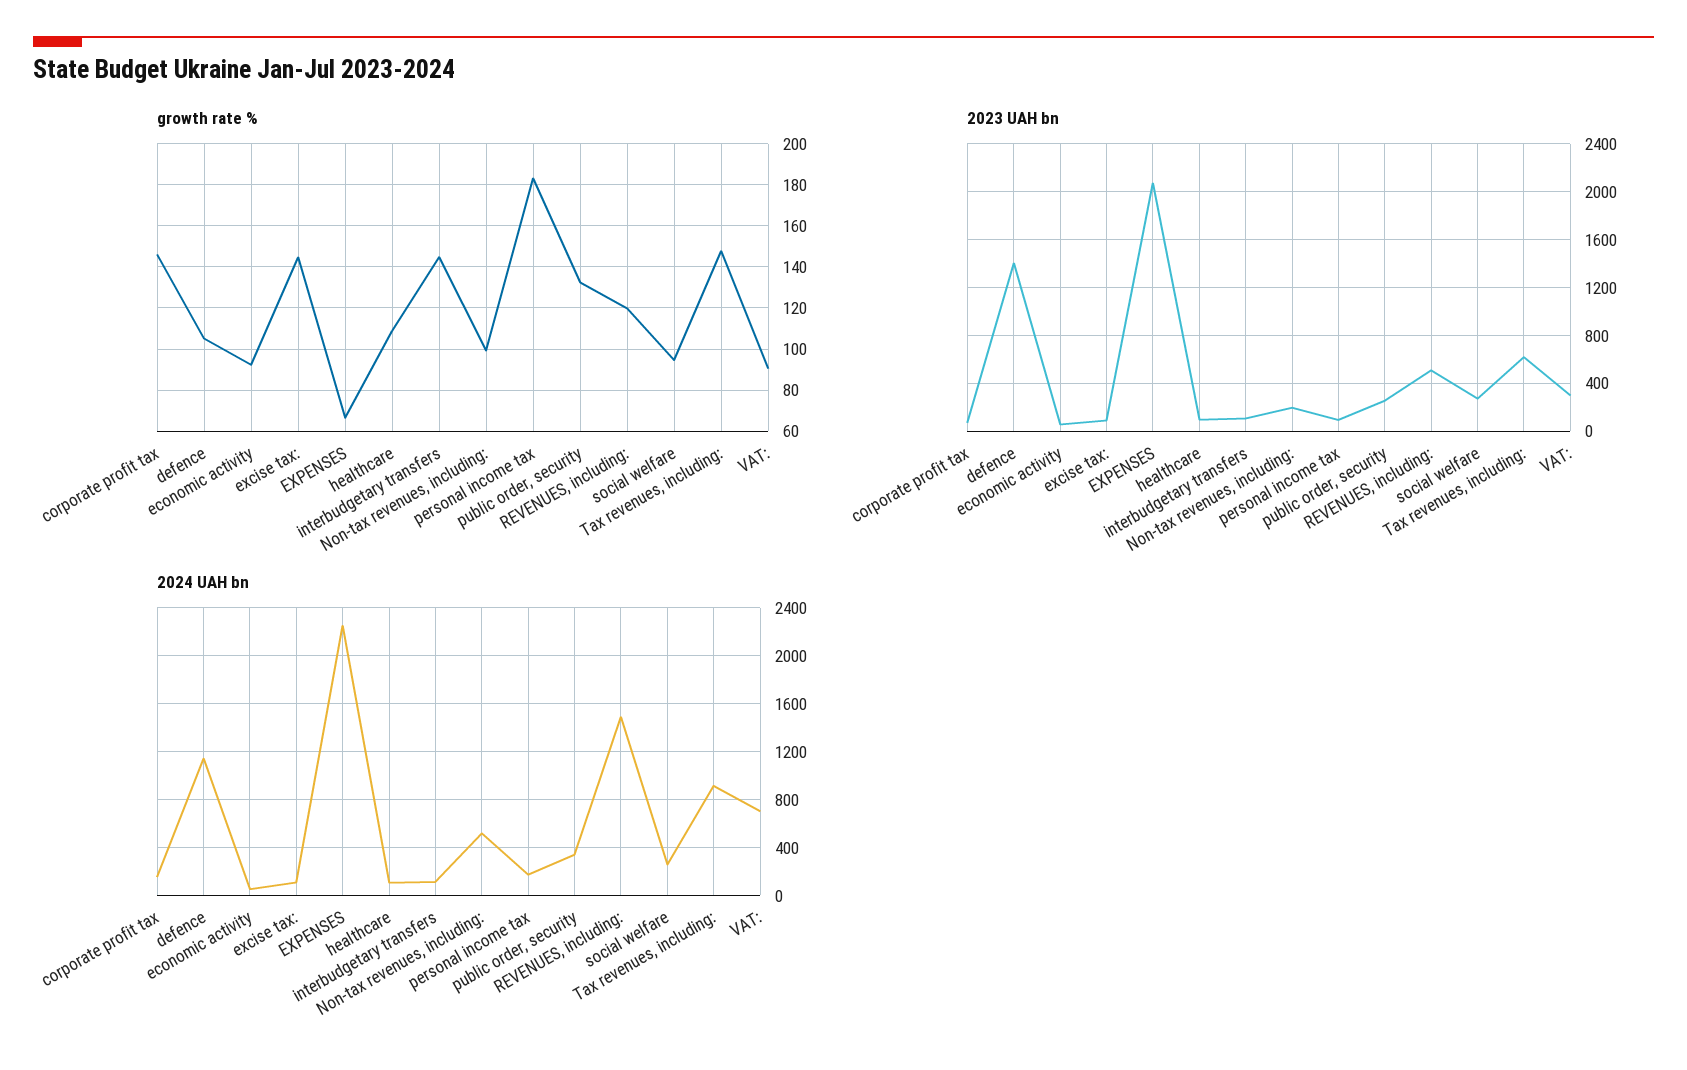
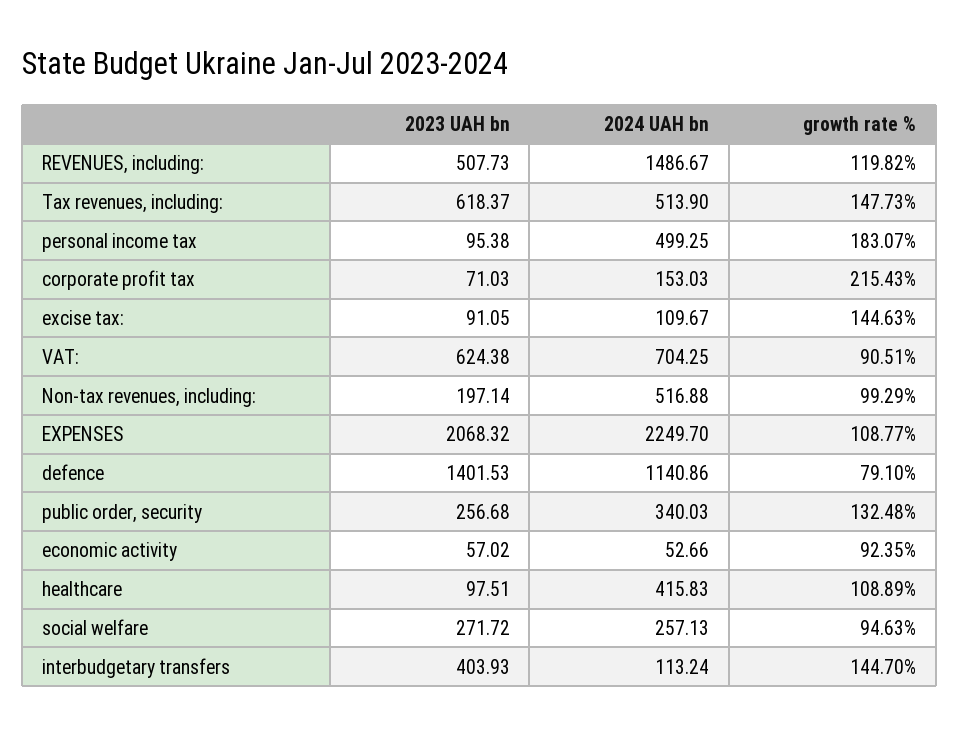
  {
    "growth rate %": {
-     "corporate profit tax": 145,
+     "corporate profit tax": 215.43,
-     "defence": 105,
+     "defence": 79.1,
      "economic activity": 92.35,
      "excise tax:": 144.63,
-     "EXPENSES": 65,
+     "EXPENSES": 108.77,
      "healthcare": 108.89,
      "interbudgetary transfers": 144.7,
      "Non-tax revenues, including:": 99.29,
      "personal income tax": 183.07,
      "public order, security": 132.48,
      "REVENUES, including:": 119.82,
      "social welfare": 94.63,
      "Tax revenues, including:": 147.73,
      "VAT:": 90.51
    },
    "2023 UAH bn": {
      "corporate profit tax": 71.03,
      "defence": 1401.53,
      "economic activity": 57.02,
      "excise tax:": 91.05,
      "EXPENSES": 2068.32,
      "healthcare": 97.51,
-     "interbudgetary transfers": 100,
+     "interbudgetary transfers": 403.93,
      "Non-tax revenues, including:": 197.14,
      "personal income tax": 95.38,
      "public order, security": 256.68,
      "REVENUES, including:": 507.73,
      "social welfare": 271.72,
      "Tax revenues, including:": 618.37,
-     "VAT:": 300
+     "VAT:": 624.38
    },
    "2024 UAH bn": {
      "corporate profit tax": 153.03,
      "defence": 1140.86,
      "economic activity": 52.66,
      "excise tax:": 109.67,
      "EXPENSES": 2249.7,
-     "healthcare": 100,
+     "healthcare": 415.83,
      "interbudgetary transfers": 113.24,
      "Non-tax revenues, including:": 516.88,
-     "personal income tax": 200,
+     "personal income tax": 499.25,
      "public order, security": 340.03,
      "REVENUES, including:": 1486.67,
      "social welfare": 257.13,
-     "Tax revenues, including:": 900,
+     "Tax revenues, including:": 513.9,
      "VAT:": 704.25
    }
  }

